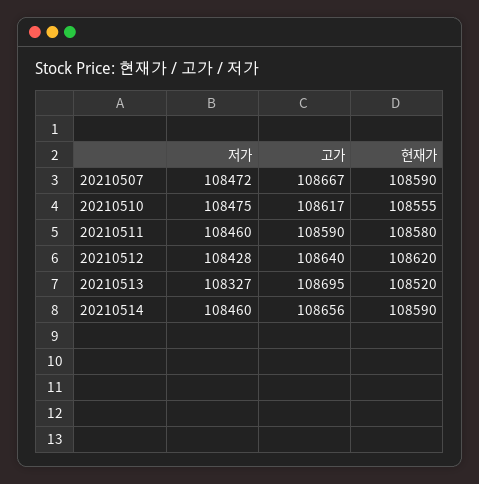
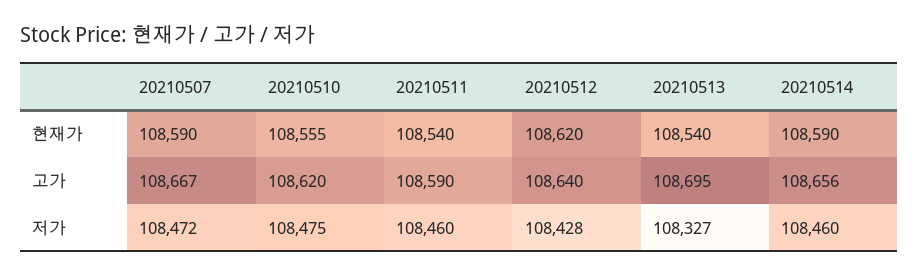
  {
    "저가": {
      "20210507": 108472,
      "20210510": 108475,
      "20210511": 108460,
      "20210512": 108428,
      "20210513": 108327,
      "20210514": 108460
    },
    "고가": {
      "20210507": 108667,
-     "20210510": 108617,
+     "20210510": 108620,
      "20210511": 108590,
      "20210512": 108640,
      "20210513": 108695,
      "20210514": 108656
    },
    "현재가": {
      "20210507": 108590,
      "20210510": 108555,
-     "20210511": 108580,
+     "20210511": 108540,
      "20210512": 108620,
-     "20210513": 108520,
+     "20210513": 108540,
      "20210514": 108590
    }
  }

